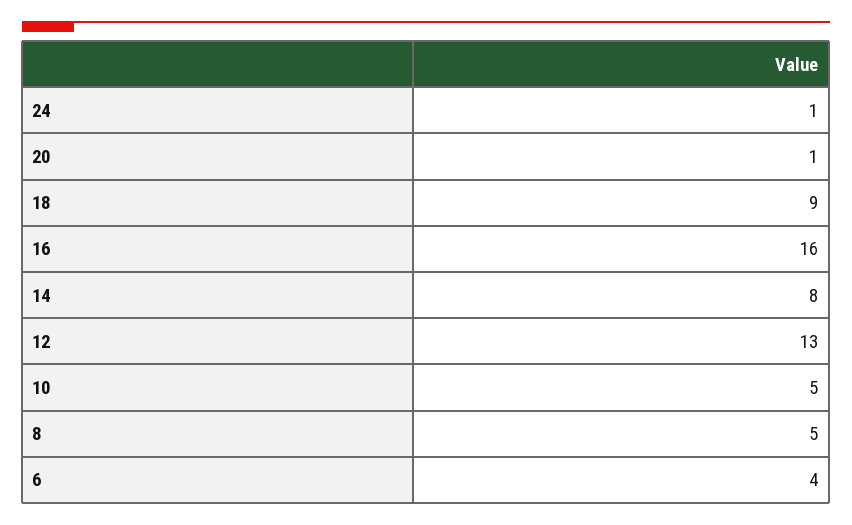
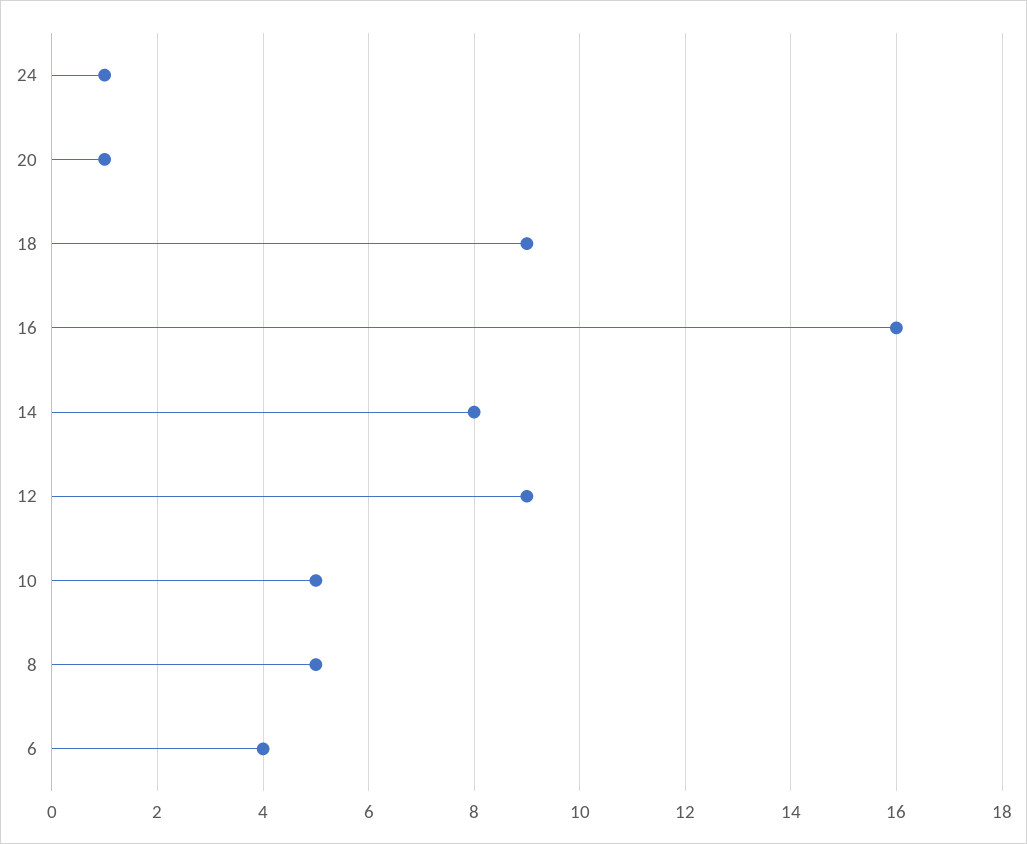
  {
    "24": 1,
    "20": 1,
    "18": 9,
    "16": 16,
    "14": 8,
-   "12": 13,
+   "12": 9,
    "10": 5,
    "8": 5,
    "6": 4
  }

